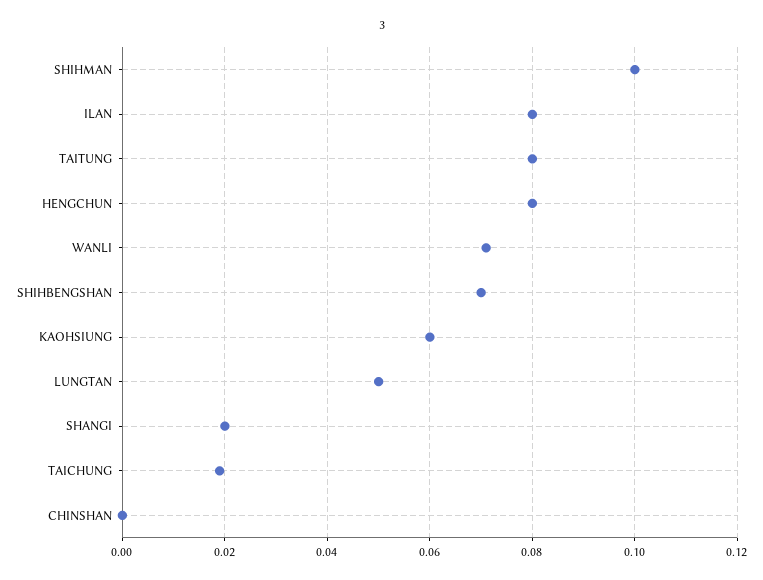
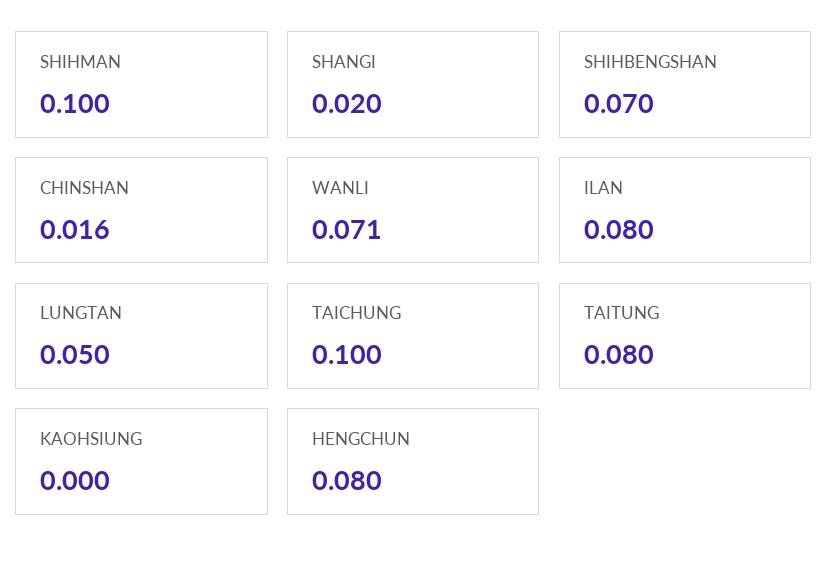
  {
    "SHIHMAN": 0.1,
    "ILAN": 0.08,
    "TAITUNG": 0.08,
    "HENGCHUN": 0.08,
    "WANLI": 0.071,
    "SHIHBENGSHAN": 0.07,
-   "KAOHSIUNG": 0.06,
+   "KAOHSIUNG": 0,
    "LUNGTAN": 0.05,
    "SHANGI": 0.02,
-   "TAICHUNG": 0.02,
+   "TAICHUNG": 0.1,
-   "CHINSHAN": 0
+   "CHINSHAN": 0.016
  }

